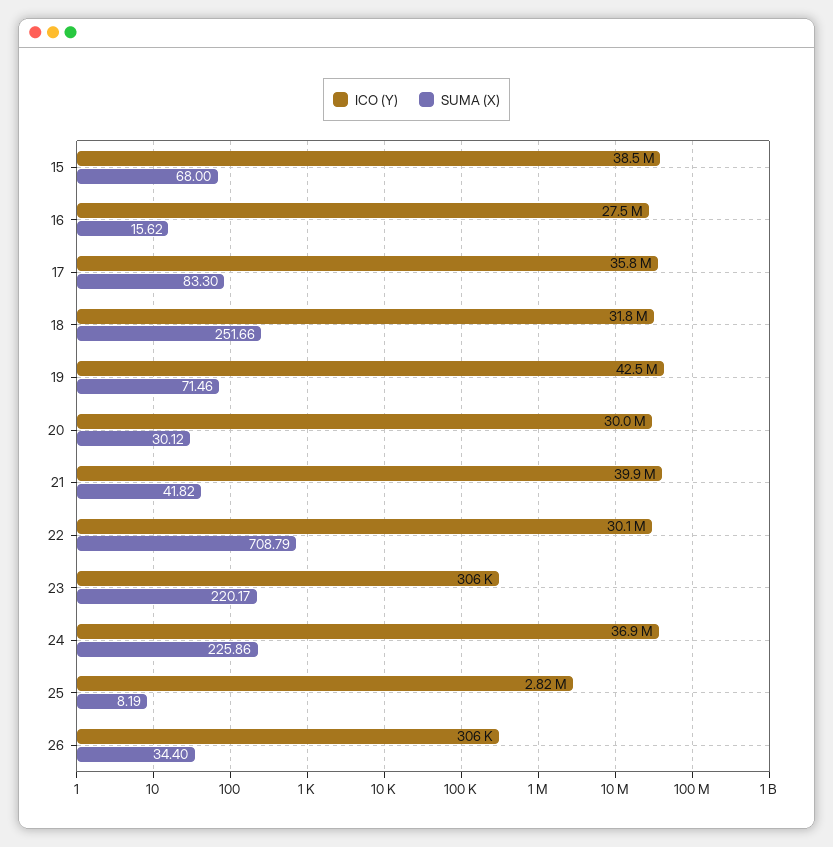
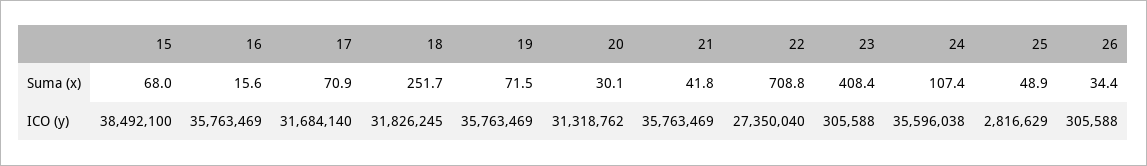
  {
    "ICO (Y)": {
      "15": 38492100,
-     "16": 27500000,
+     "16": 35763469,
-     "17": 35800000,
+     "17": 31684140,
      "18": 31826245,
-     "19": 42500000,
+     "19": 35763469,
-     "20": 30000000,
+     "20": 31318762,
-     "21": 39900000,
+     "21": 35763469,
-     "22": 30100000,
+     "22": 27350040,
      "23": 305588,
-     "24": 36900000,
+     "24": 35596038,
      "25": 2816629,
      "26": 305588
    },
    "SUMA (X)": {
      "15": 68,
      "16": 15.62,
-     "17": 83.3,
+     "17": 70.9,
      "18": 251.66,
      "19": 71.46,
      "20": 30.12,
      "21": 41.82,
      "22": 708.79,
-     "23": 220.17,
+     "23": 408.4,
-     "24": 225.86,
+     "24": 107.4,
-     "25": 8.19,
+     "25": 48.9,
      "26": 34.4
    }
  }

